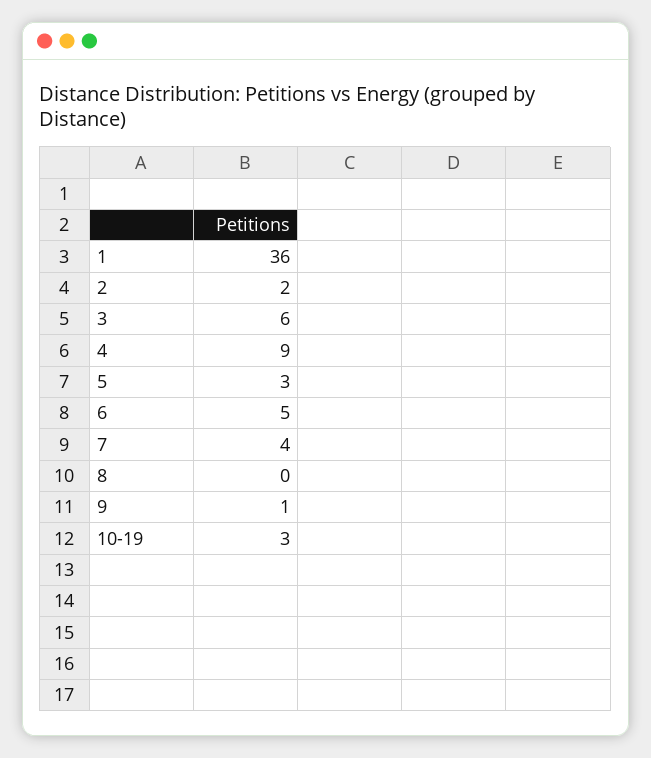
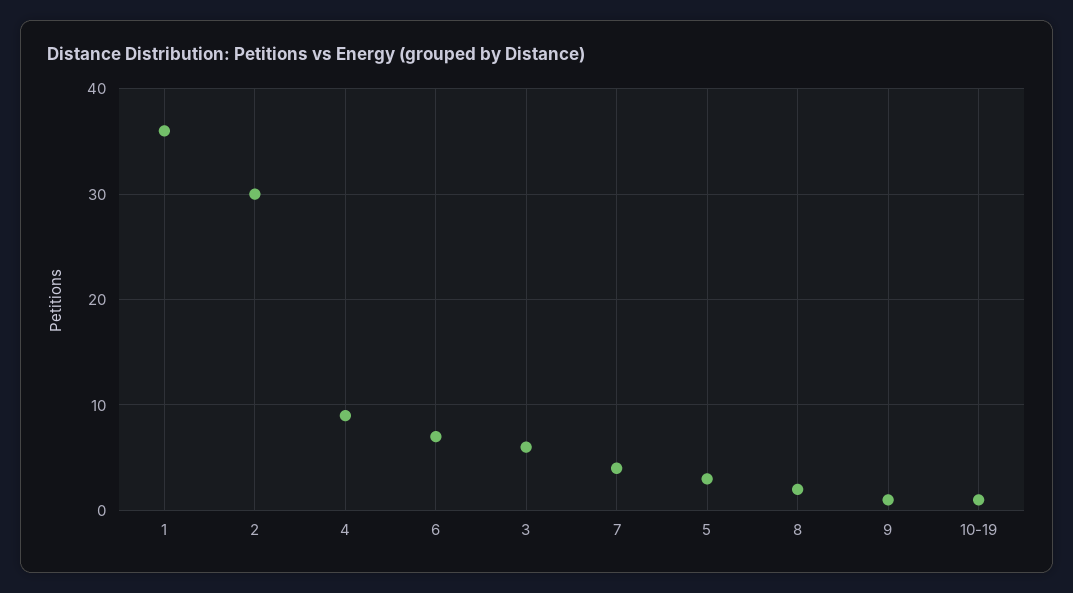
  {
    "1": 36,
-   "2": 2,
+   "2": 30,
    "3": 6,
    "4": 9,
    "5": 3,
-   "6": 5,
+   "6": 7,
    "7": 4,
-   "8": 0,
+   "8": 2,
    "9": 1,
-   "10-19": 3
+   "10-19": 1
  }

